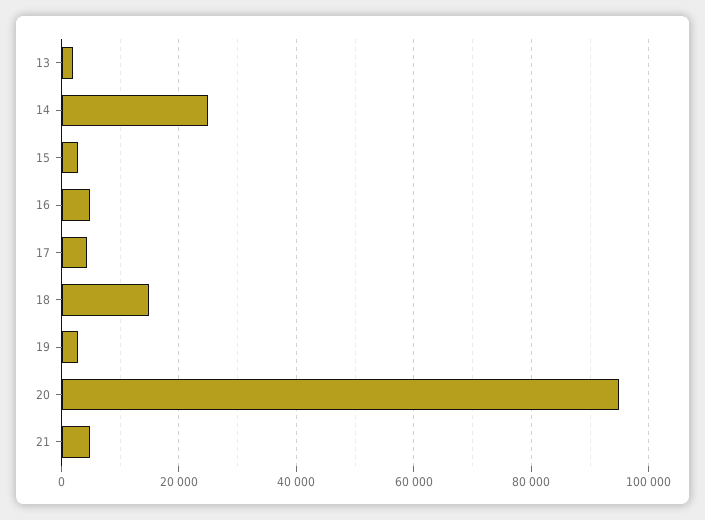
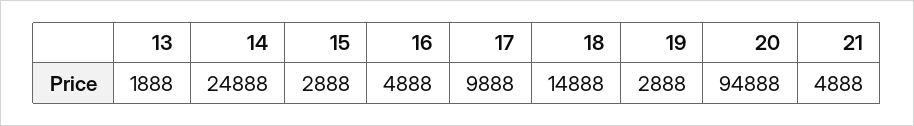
  {
    "13": 1888,
    "14": 24888,
    "15": 2888,
    "16": 4888,
-   "17": 4000,
+   "17": 9888,
    "18": 14888,
    "19": 2888,
    "20": 94888,
    "21": 4888
  }

